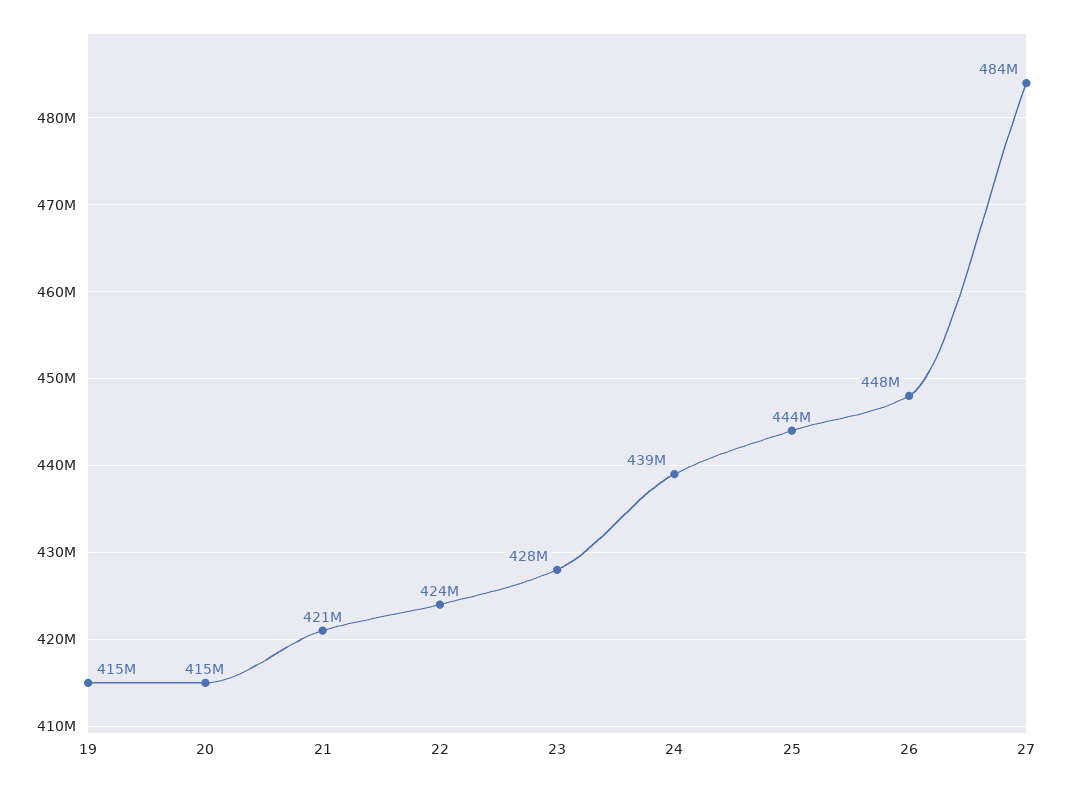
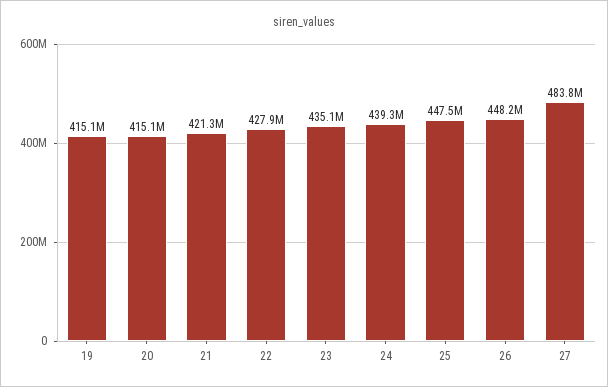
  {
    "19": 415100000,
    "20": 415100000,
    "21": 421300000,
-   "22": 424000000,
+   "22": 427900000,
-   "23": 428000000,
+   "23": 435100000,
    "24": 439300000,
-   "25": 444000000,
+   "25": 447500000,
    "26": 448200000,
    "27": 483800000
  }

